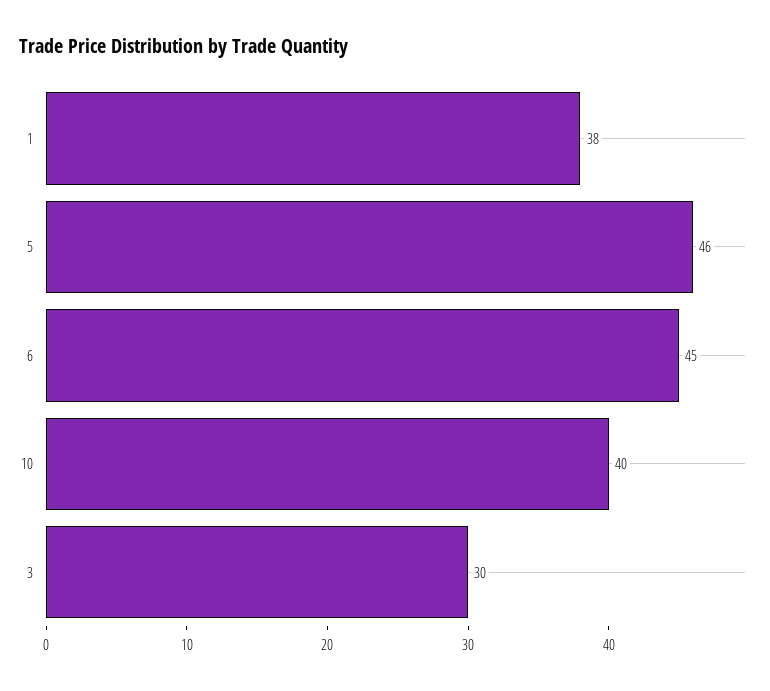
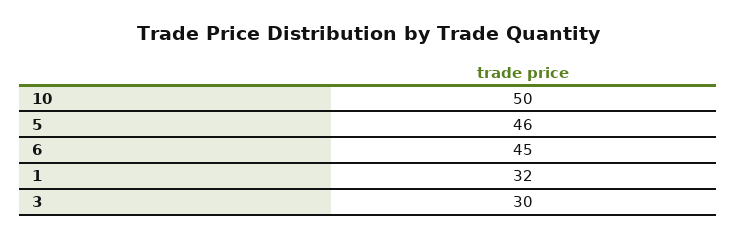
  {
-   "1": 38,
+   "1": 32,
    "5": 46,
    "6": 45,
-   "10": 40,
+   "10": 50,
    "3": 30
  }

